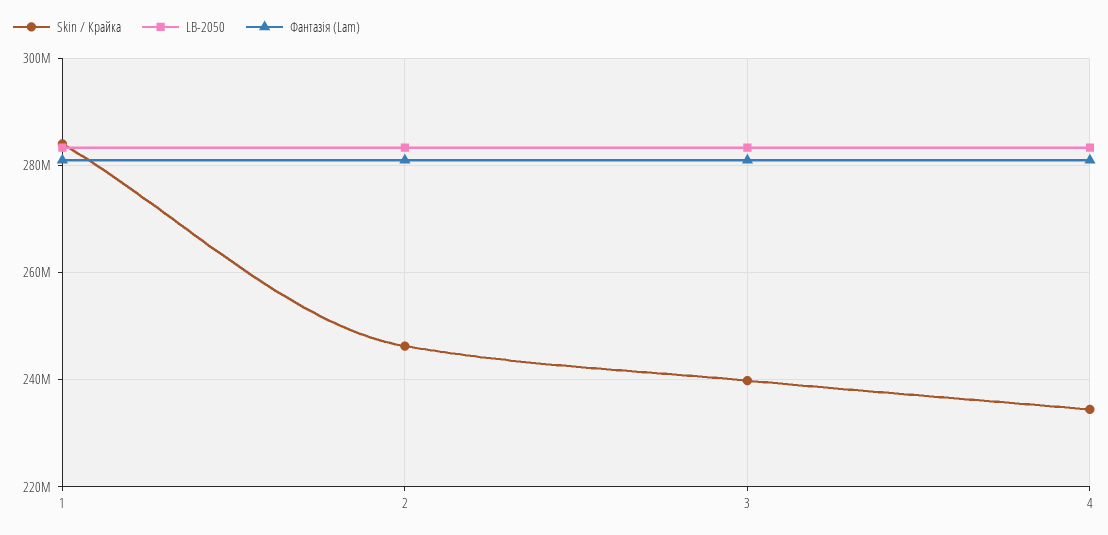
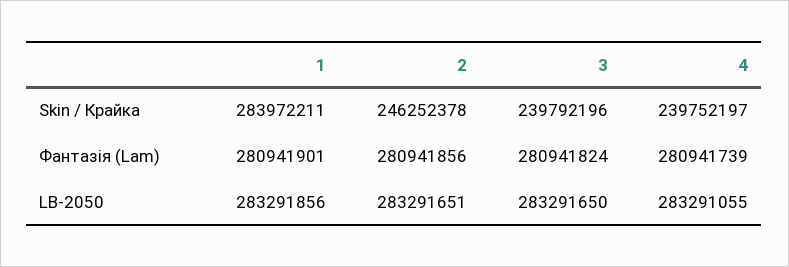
  {
    "Skin / Крайка": {
      "1": 283972211,
      "2": 246252378,
      "3": 239792196,
-     "4": 234000000
+     "4": 239752197
    },
    "LB-2050": {
      "1": 283291856,
      "2": 283291651,
      "3": 283291650,
      "4": 283291055
    },
    "Фантазія (Lam)": {
      "1": 280941901,
      "2": 280941856,
      "3": 280941824,
      "4": 280941739
    }
  }

